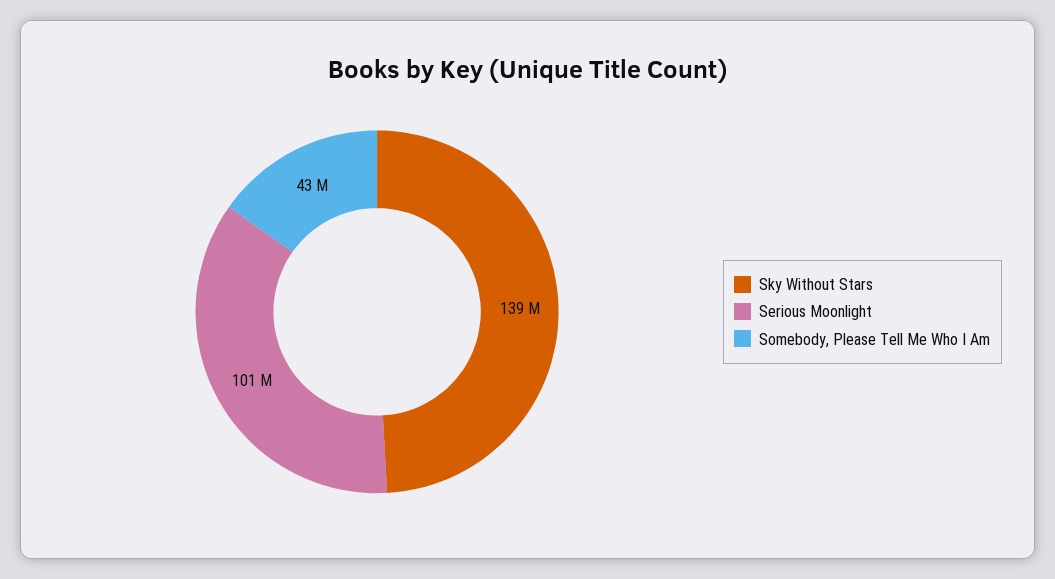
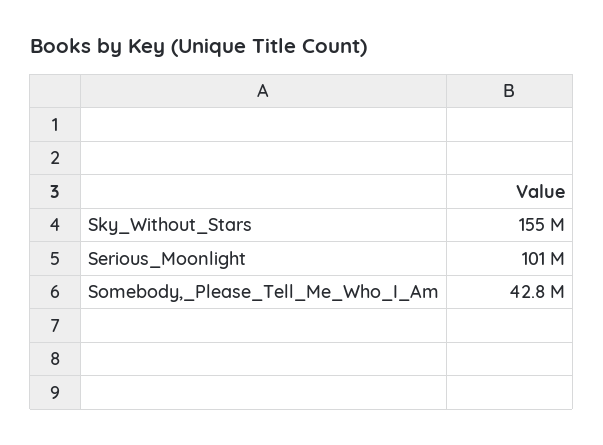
  {
-   "Sky Without Stars": 139000000,
+   "Sky Without Stars": 155000000,
    "Serious Moonlight": 101000000,
    "Somebody, Please Tell Me Who I Am": 42800000
  }

